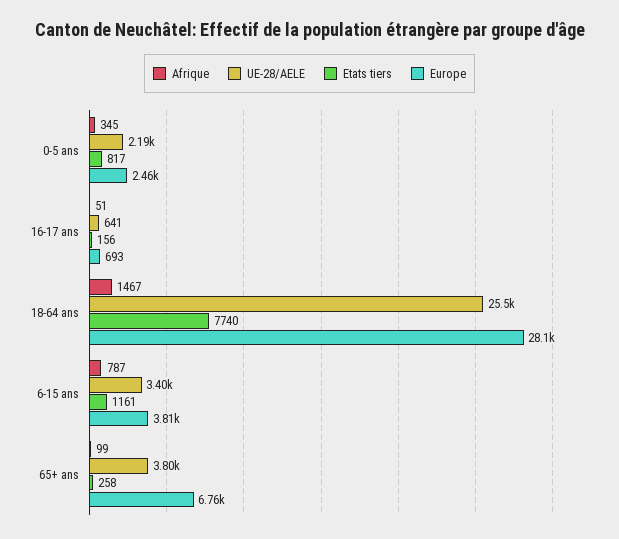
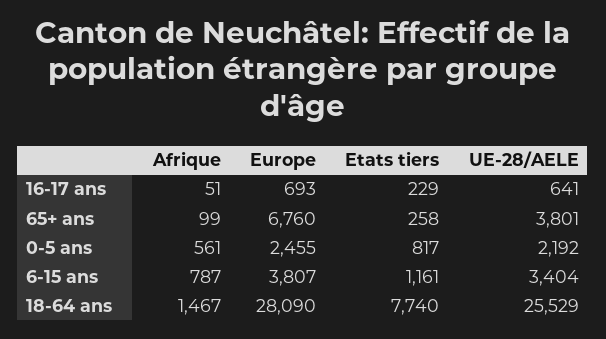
  {
    "Afrique": {
-     "0-5 ans": 345,
+     "0-5 ans": 561,
      "16-17 ans": 51,
      "18-64 ans": 1467,
      "6-15 ans": 787,
      "65+ ans": 99
    },
    "UE-28/AELE": {
      "0-5 ans": 2192,
      "16-17 ans": 641,
      "18-64 ans": 25529,
      "6-15 ans": 3404,
      "65+ ans": 3801
    },
    "Etats tiers": {
      "0-5 ans": 817,
-     "16-17 ans": 156,
+     "16-17 ans": 229,
      "18-64 ans": 7740,
      "6-15 ans": 1161,
      "65+ ans": 258
    },
    "Europe": {
      "0-5 ans": 2455,
      "16-17 ans": 693,
      "18-64 ans": 28090,
      "6-15 ans": 3807,
      "65+ ans": 6760
    }
  }

